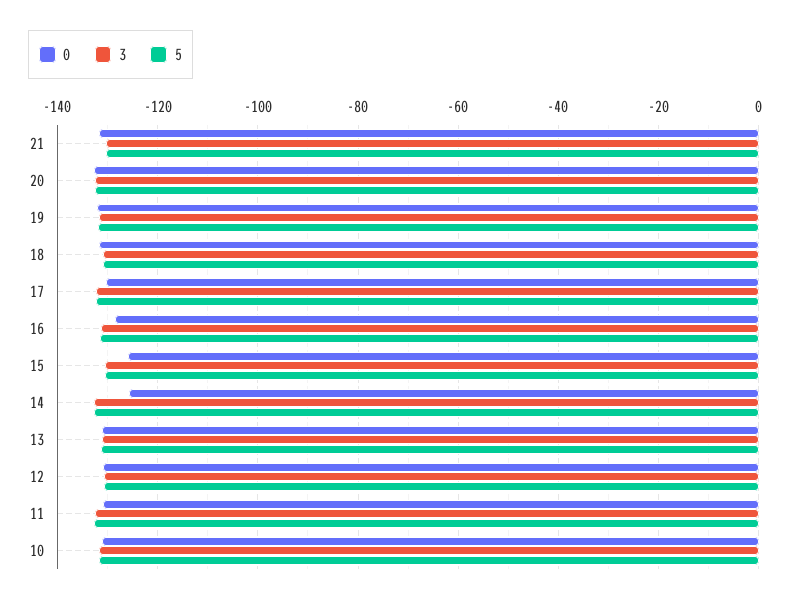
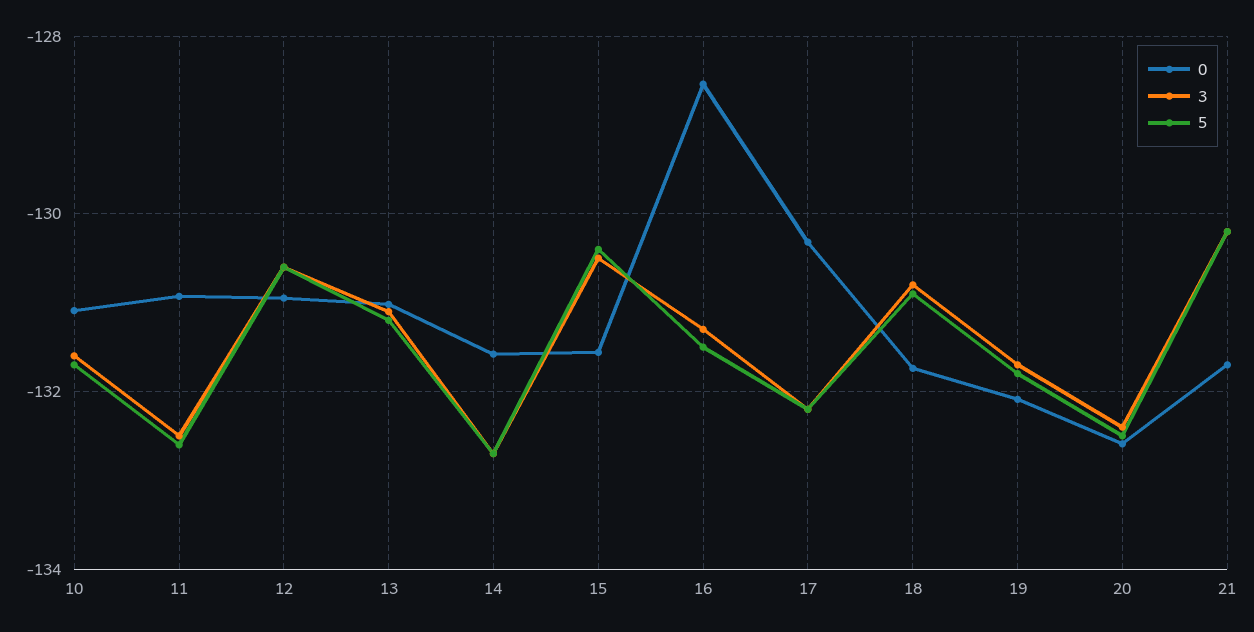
  {
    "0": {
      "21": -131.8,
      "20": -132.6,
      "19": -132,
      "18": -131.8,
      "17": -130.4,
      "16": -128.6,
-     "15": -126,
+     "15": -131.6,
-     "14": -126,
+     "14": -131.6,
      "13": -131,
      "12": -131,
      "11": -131,
      "10": -131
    },
    "3": {
      "21": -130.2,
      "20": -132.4,
      "19": -131.8,
      "18": -130.8,
      "17": -132.2,
      "16": -131.4,
      "15": -130.6,
      "14": -132.8,
      "13": -131.2,
      "12": -130.6,
      "11": -132.6,
      "10": -131.6
    },
    "5": {
      "21": -130.2,
      "20": -132.6,
      "19": -131.8,
      "18": -131,
      "17": -132.2,
      "16": -131.6,
      "15": -130.4,
      "14": -132.8,
      "13": -131.2,
      "12": -130.6,
      "11": -132.6,
      "10": -131.8
    }
  }

